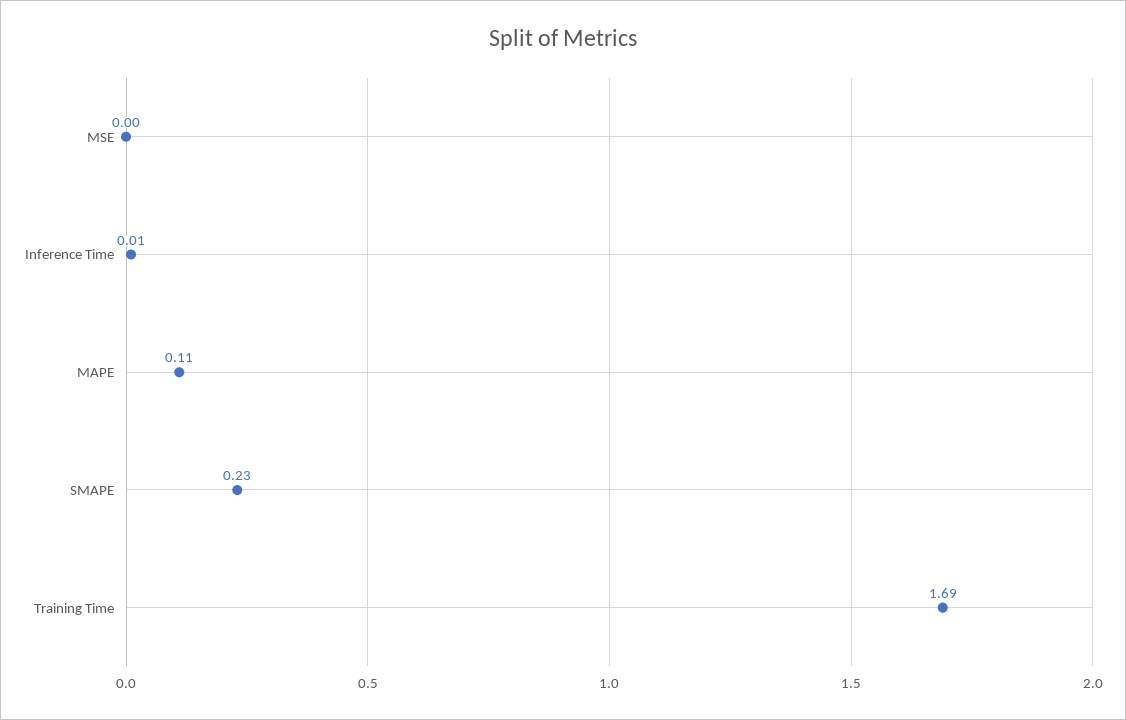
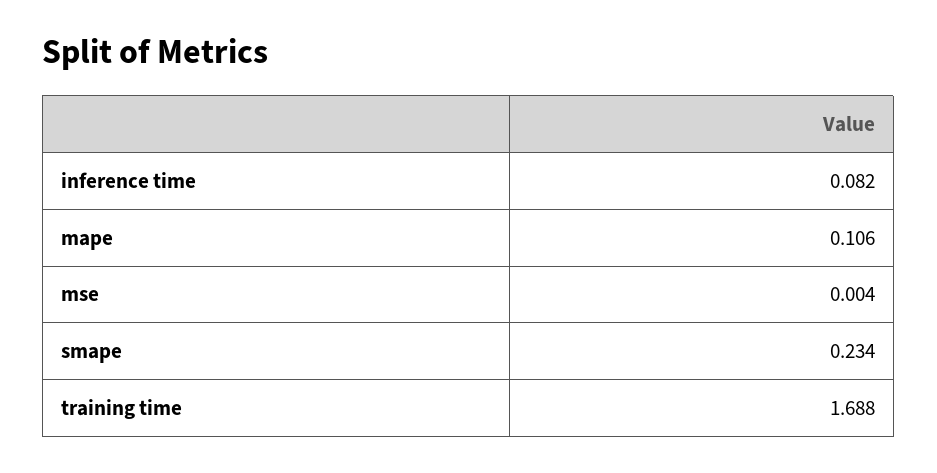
  {
    "MSE": 0.004,
-   "Inference Time": 0.01,
+   "Inference Time": 0.082,
    "MAPE": 0.106,
    "SMAPE": 0.234,
    "Training Time": 1.688
  }

